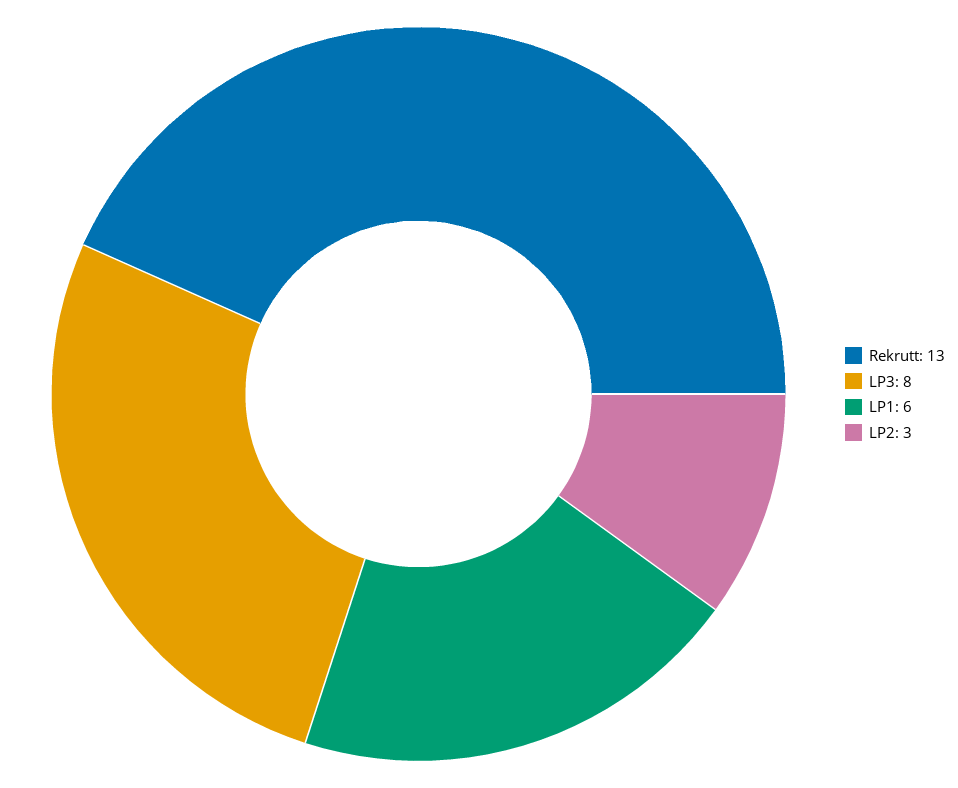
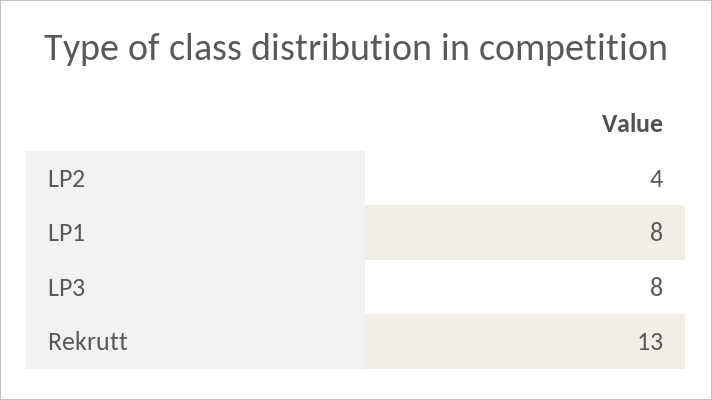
  {
    "Rekrutt": 13,
    "LP3": 8,
-   "LP1": 6,
+   "LP1": 8,
-   "LP2": 3
+   "LP2": 4
  }

